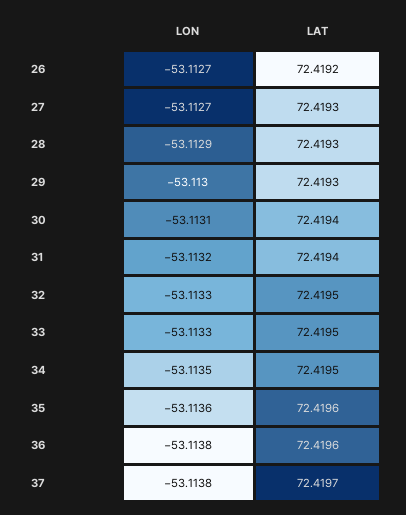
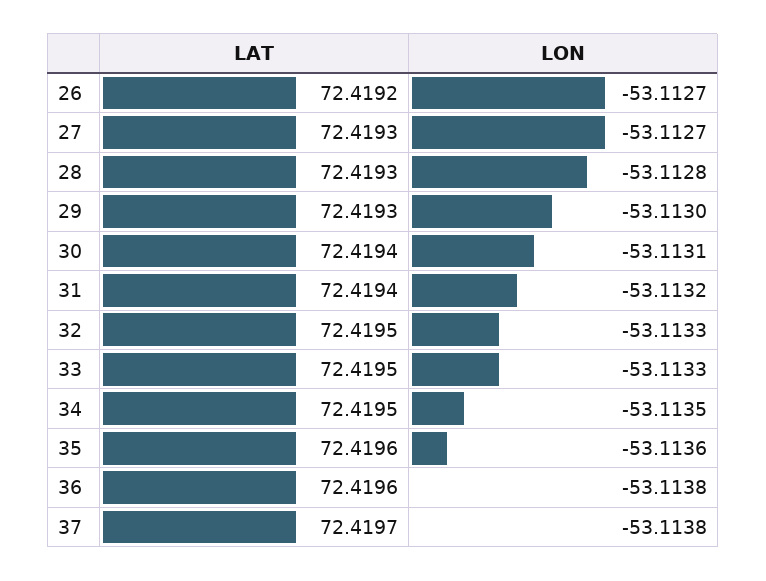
  {
    "LON": {
      "26": -53.1127,
      "27": -53.1127,
-     "28": -53.1129,
+     "28": -53.1128,
      "29": -53.113,
      "30": -53.1131,
      "31": -53.1132,
      "32": -53.1133,
      "33": -53.1133,
      "34": -53.1135,
      "35": -53.1136,
      "36": -53.1138,
      "37": -53.1138
    },
    "LAT": {
      "26": 72.4192,
      "27": 72.4193,
      "28": 72.4193,
      "29": 72.4193,
      "30": 72.4194,
      "31": 72.4194,
      "32": 72.4195,
      "33": 72.4195,
      "34": 72.4195,
      "35": 72.4196,
      "36": 72.4196,
      "37": 72.4197
    }
  }

